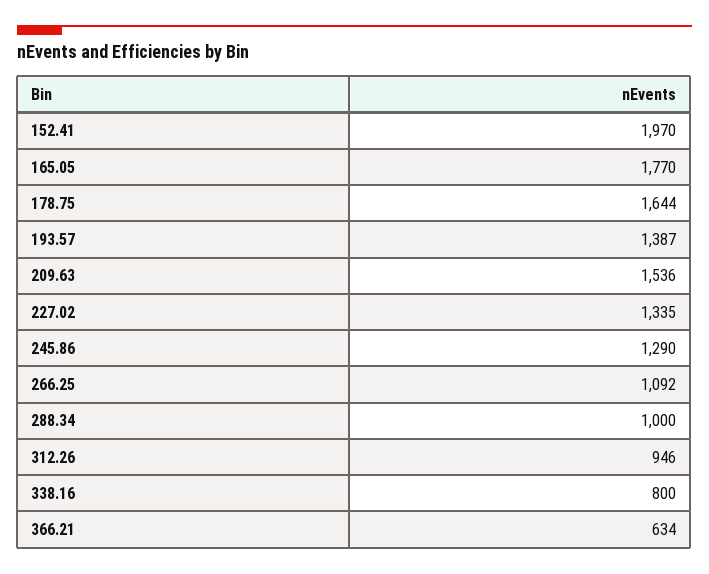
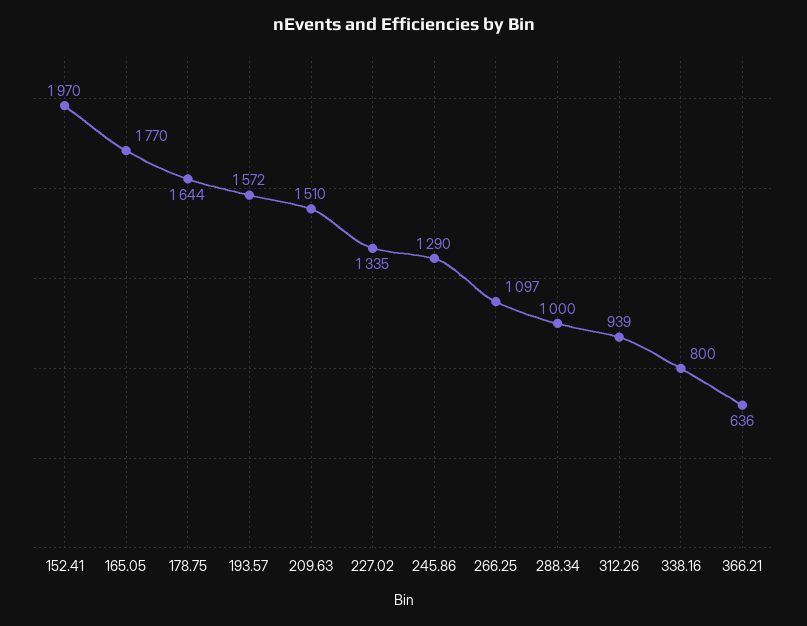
  {
    "152.41": 1970,
    "165.05": 1770,
    "178.75": 1644,
-   "193.57": 1387,
+   "193.57": 1572,
-   "209.63": 1536,
+   "209.63": 1510,
    "227.02": 1335,
    "245.86": 1290,
-   "266.25": 1092,
+   "266.25": 1097,
    "288.34": 1000,
-   "312.26": 946,
+   "312.26": 939,
    "338.16": 800,
-   "366.21": 634
+   "366.21": 636
  }

